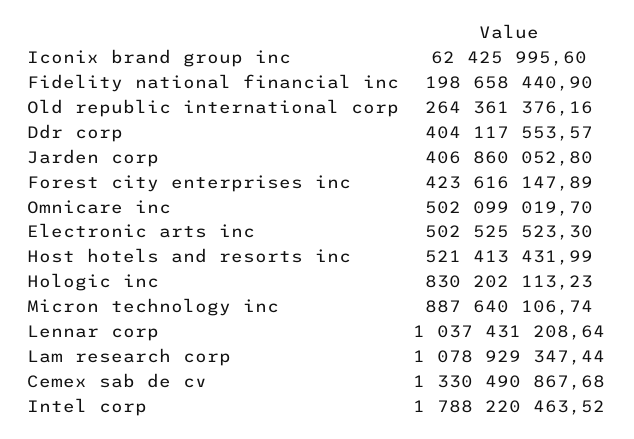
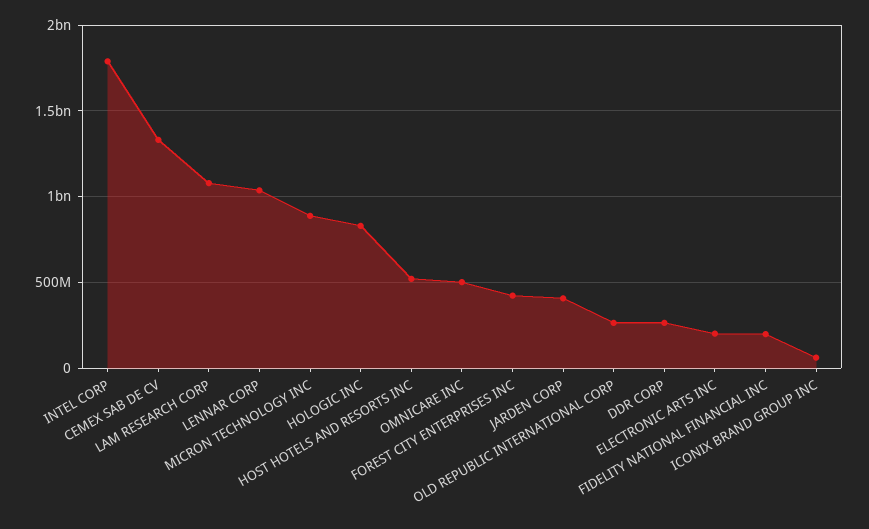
  {
    "Iconix brand group inc": 62425995.6,
    "Fidelity national financial inc": 198658440.9,
    "Old republic international corp": 264361376.16,
-   "Ddr corp": 404117553.57,
+   "Ddr corp": 250000000,
    "Jarden corp": 406860052.8,
    "Forest city enterprises inc": 423616147.89,
    "Omnicare inc": 502099019.7,
-   "Electronic arts inc": 502525523.3,
+   "Electronic arts inc": 200000000,
    "Host hotels and resorts inc": 521413431.99,
    "Hologic inc": 830202113.23,
    "Micron technology inc": 887640106.74,
    "Lennar corp": 1037431208.64,
    "Lam research corp": 1078929347.44,
    "Cemex sab de cv": 1330490867.68,
    "Intel corp": 1788220463.52
  }

